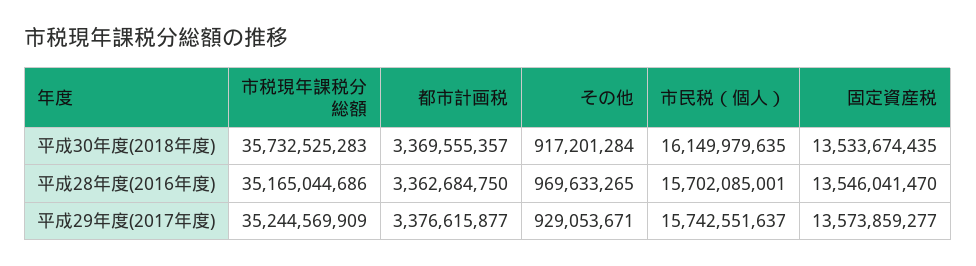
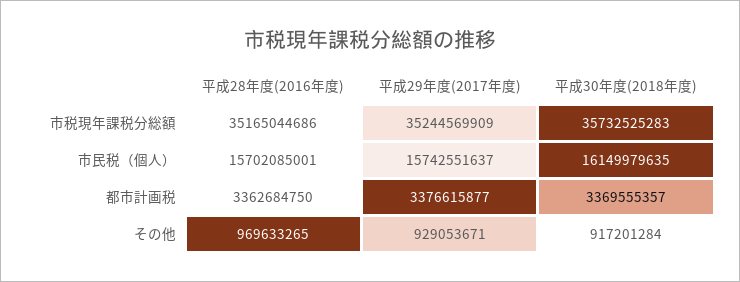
  {
    "市税現年課税分総額": {
      "平成30年度(2018年度)": 35732525283,
      "平成28年度(2016年度)": 35165044686,
      "平成29年度(2017年度)": 35244569909
    },
    "都市計画税": {
      "平成30年度(2018年度)": 3369555357,
      "平成28年度(2016年度)": 3362684750,
      "平成29年度(2017年度)": 3376615877
    },
    "その他": {
      "平成30年度(2018年度)": 917201284,
      "平成28年度(2016年度)": 969633265,
      "平成29年度(2017年度)": 929053671
    },
    "市民税（個人）": {
      "平成30年度(2018年度)": 16149979635,
      "平成28年度(2016年度)": 15702085001,
      "平成29年度(2017年度)": 15742551637
-   },
+   }
-   "固定資産税": {
-     "平成30年度(2018年度)": 13533674435,
-     "平成28年度(2016年度)": 13546041470,
-     "平成29年度(2017年度)": 13573859277
-   }
  }

